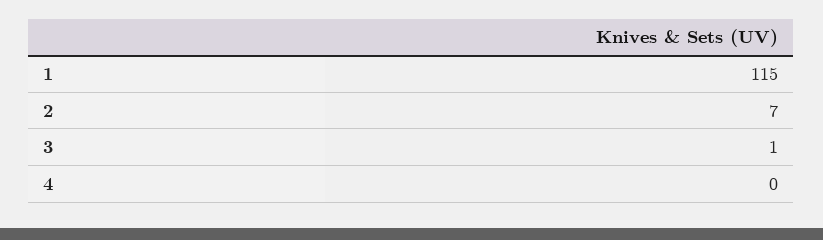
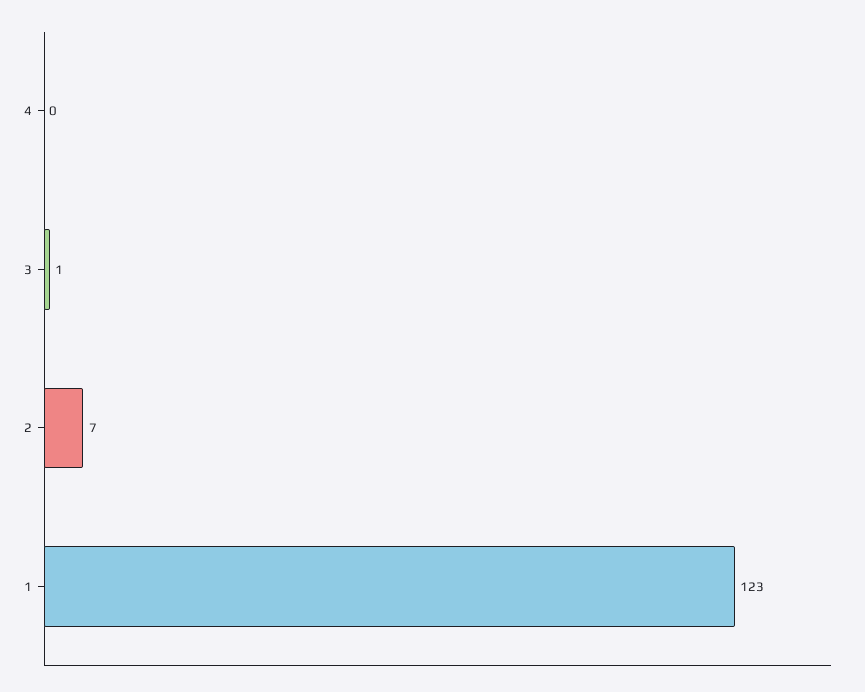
  {
-   "1": 115,
+   "1": 123,
    "2": 7,
    "3": 1,
    "4": 0
  }

